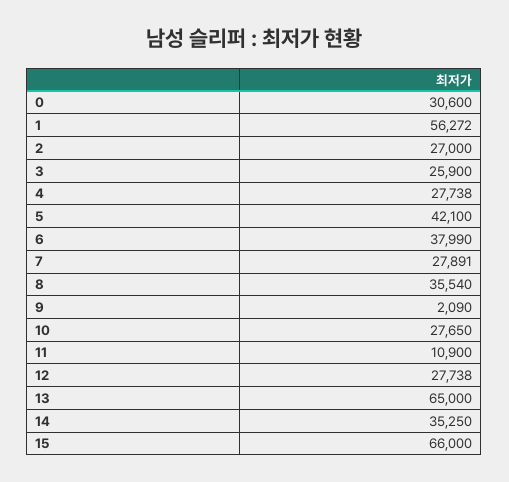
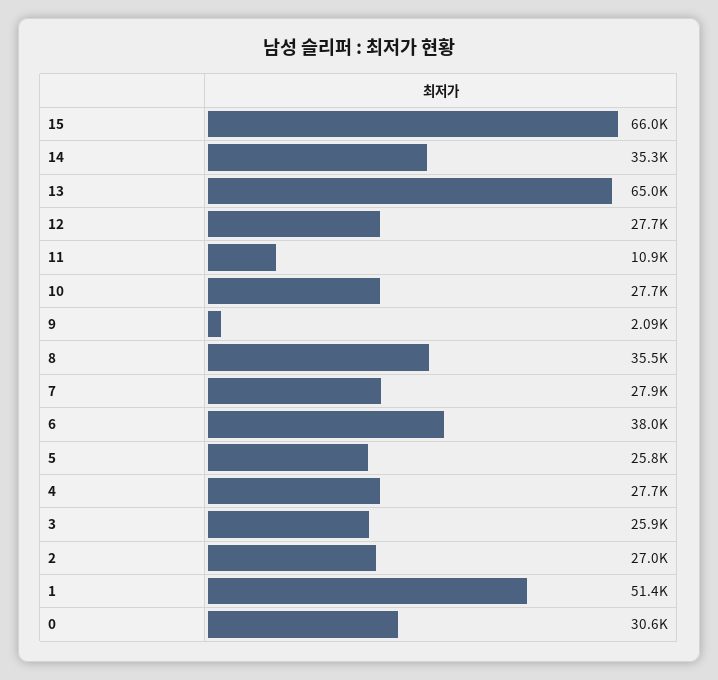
  {
    "0": 30600,
-   "1": 56272,
+   "1": 51400,
    "2": 27000,
    "3": 25900,
    "4": 27738,
-   "5": 42100,
+   "5": 25800,
    "6": 37990,
    "7": 27891,
    "8": 35540,
    "9": 2090,
    "10": 27650,
    "11": 10900,
    "12": 27738,
    "13": 65000,
    "14": 35250,
    "15": 66000
  }

